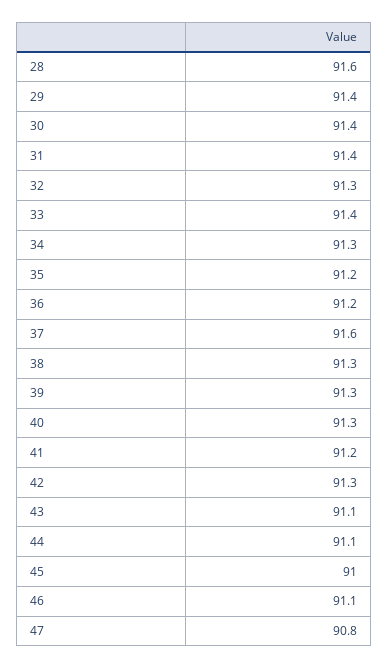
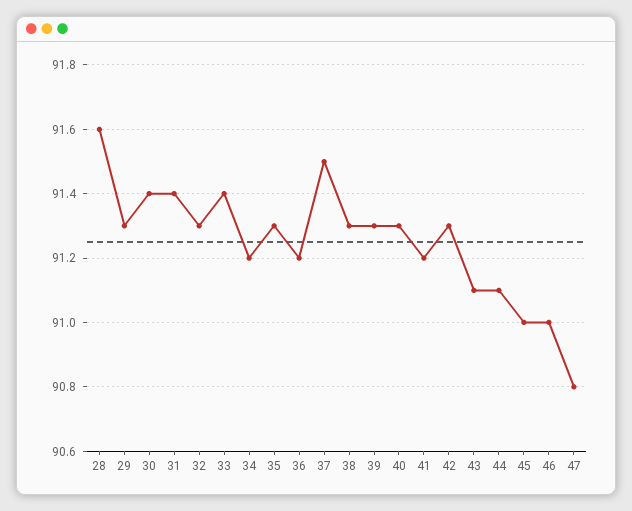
  {
    "28": 91.6,
-   "29": 91.4,
+   "29": 91.3,
    "30": 91.4,
    "31": 91.4,
    "32": 91.3,
    "33": 91.4,
-   "34": 91.3,
+   "34": 91.2,
-   "35": 91.2,
+   "35": 91.3,
    "36": 91.2,
-   "37": 91.6,
+   "37": 91.5,
    "38": 91.3,
    "39": 91.3,
    "40": 91.3,
    "41": 91.2,
    "42": 91.3,
    "43": 91.1,
    "44": 91.1,
    "45": 91,
-   "46": 91.1,
+   "46": 91,
    "47": 90.8
  }

